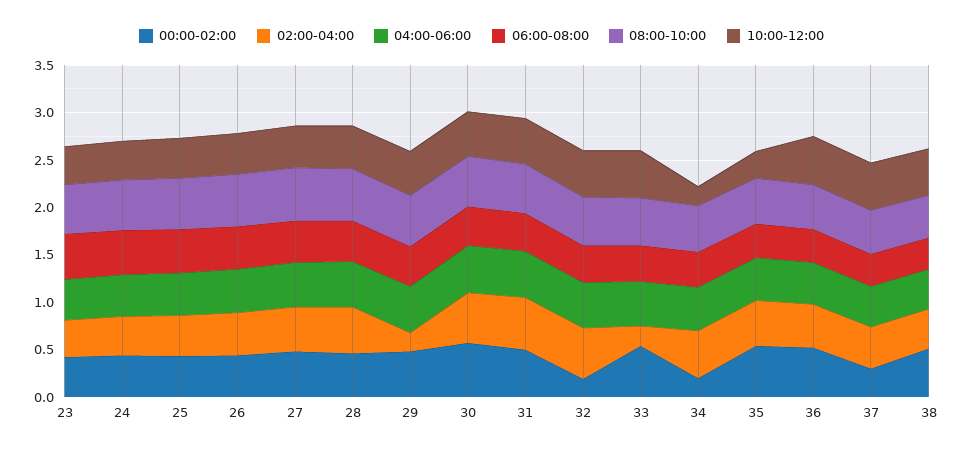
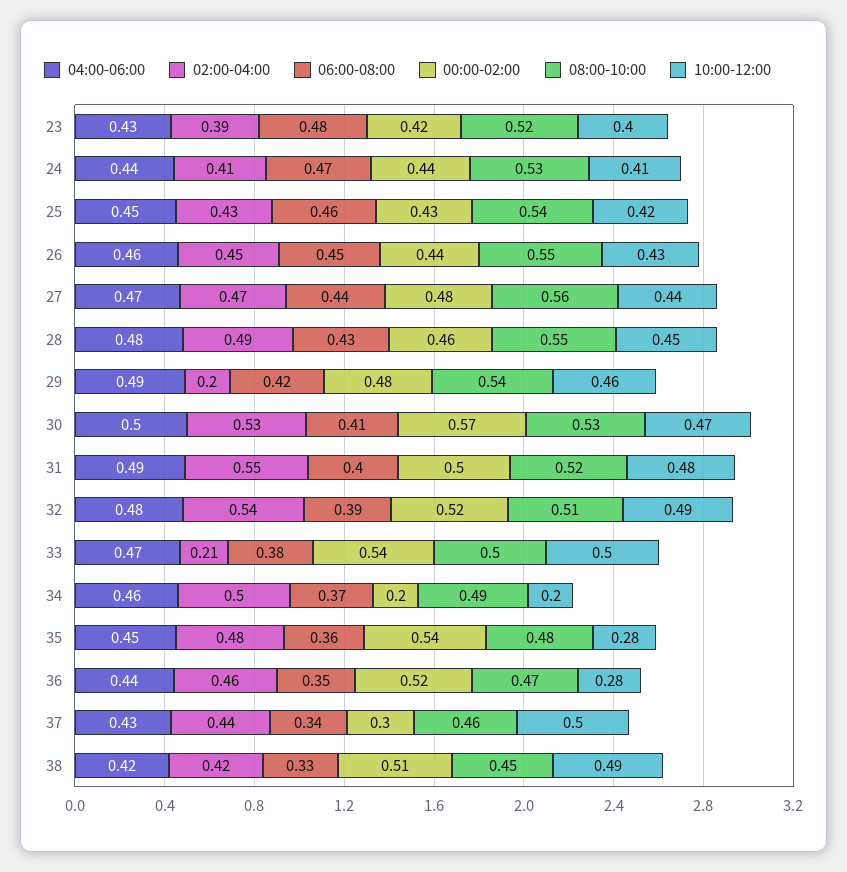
  {
    "00:00-02:00": {
      "23": 0.42,
      "24": 0.44,
      "25": 0.43,
      "26": 0.44,
      "27": 0.48,
      "28": 0.46,
      "29": 0.48,
      "30": 0.57,
      "31": 0.5,
-     "32": 0.2,
+     "32": 0.52,
      "33": 0.54,
      "34": 0.2,
      "35": 0.54,
      "36": 0.52,
      "37": 0.3,
      "38": 0.51
    },
    "02:00-04:00": {
      "23": 0.39,
      "24": 0.41,
      "25": 0.43,
      "26": 0.45,
      "27": 0.47,
      "28": 0.49,
      "29": 0.2,
      "30": 0.53,
      "31": 0.55,
      "32": 0.54,
      "33": 0.21,
      "34": 0.5,
      "35": 0.48,
      "36": 0.46,
      "37": 0.44,
      "38": 0.42
    },
    "04:00-06:00": {
      "23": 0.43,
      "24": 0.44,
      "25": 0.45,
      "26": 0.46,
      "27": 0.47,
      "28": 0.48,
      "29": 0.49,
      "30": 0.5,
      "31": 0.49,
      "32": 0.48,
      "33": 0.47,
      "34": 0.46,
      "35": 0.45,
      "36": 0.44,
      "37": 0.43,
      "38": 0.42
    },
    "06:00-08:00": {
      "23": 0.48,
      "24": 0.47,
      "25": 0.46,
      "26": 0.45,
      "27": 0.44,
      "28": 0.43,
      "29": 0.42,
      "30": 0.41,
      "31": 0.4,
      "32": 0.39,
      "33": 0.38,
      "34": 0.37,
      "35": 0.36,
      "36": 0.35,
      "37": 0.34,
      "38": 0.33
    },
    "08:00-10:00": {
      "23": 0.52,
      "24": 0.53,
      "25": 0.54,
      "26": 0.55,
      "27": 0.56,
      "28": 0.55,
      "29": 0.54,
      "30": 0.53,
      "31": 0.52,
      "32": 0.51,
      "33": 0.5,
      "34": 0.49,
      "35": 0.48,
      "36": 0.47,
      "37": 0.46,
      "38": 0.45
    },
    "10:00-12:00": {
      "23": 0.4,
      "24": 0.41,
      "25": 0.42,
      "26": 0.43,
      "27": 0.44,
      "28": 0.45,
      "29": 0.46,
      "30": 0.47,
      "31": 0.48,
      "32": 0.49,
      "33": 0.5,
      "34": 0.2,
      "35": 0.28,
-     "36": 0.5,
+     "36": 0.28,
      "37": 0.5,
      "38": 0.49
    }
  }

